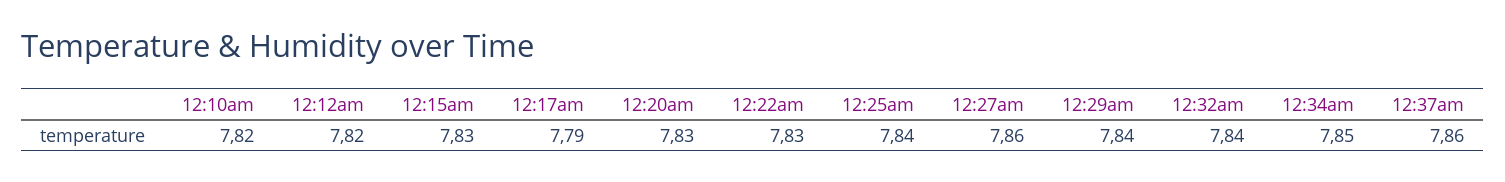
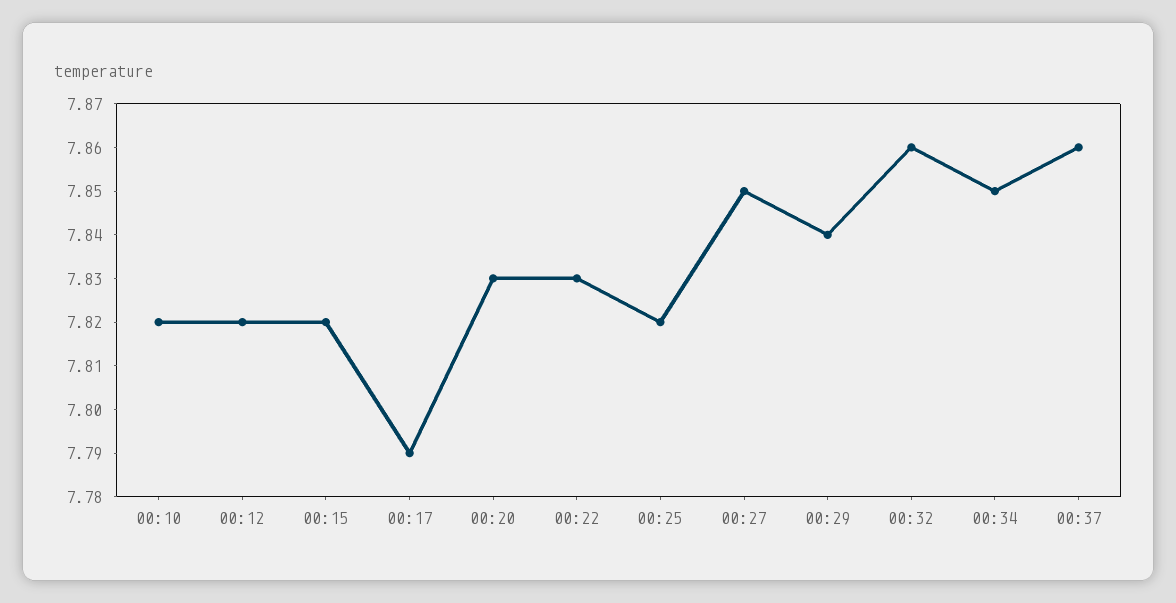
  {
    "12:10am": 7.82,
    "12:12am": 7.82,
-   "12:15am": 7.83,
+   "12:15am": 7.82,
    "12:17am": 7.79,
    "12:20am": 7.83,
    "12:22am": 7.83,
-   "12:25am": 7.84,
+   "12:25am": 7.82,
-   "12:27am": 7.86,
+   "12:27am": 7.85,
    "12:29am": 7.84,
-   "12:32am": 7.84,
+   "12:32am": 7.86,
    "12:34am": 7.85,
    "12:37am": 7.86
  }

